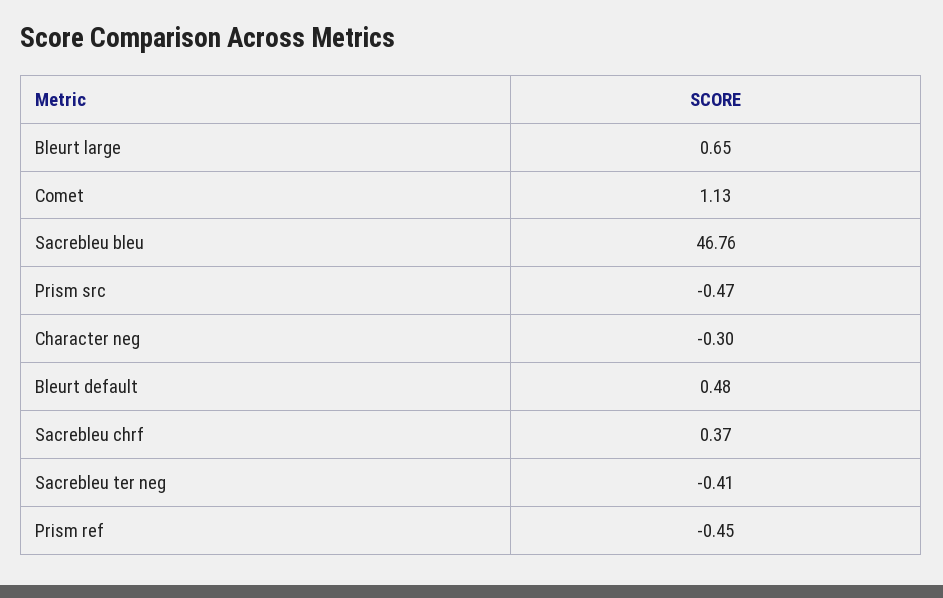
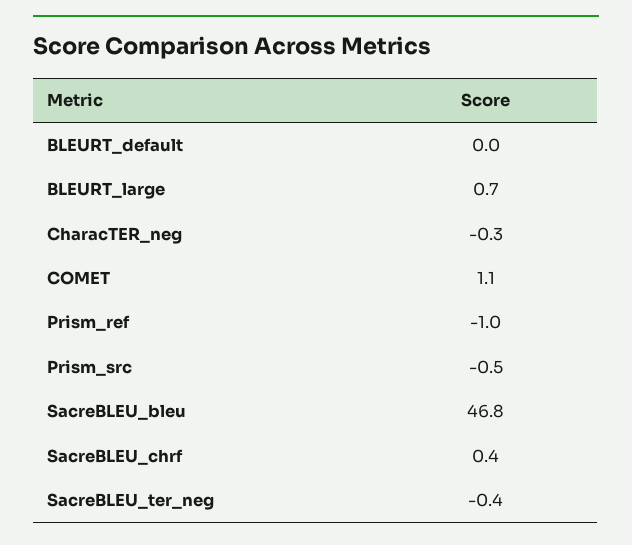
  {
    "Bleurt large": 0.65,
    "Comet": 1.13,
    "Sacrebleu bleu": 46.76,
    "Prism src": -0.47,
    "Character neg": -0.3,
-   "Bleurt default": 0.48,
+   "Bleurt default": 0,
    "Sacrebleu chrf": 0.37,
    "Sacrebleu ter neg": -0.41,
-   "Prism ref": -0.45
+   "Prism ref": -1
  }

